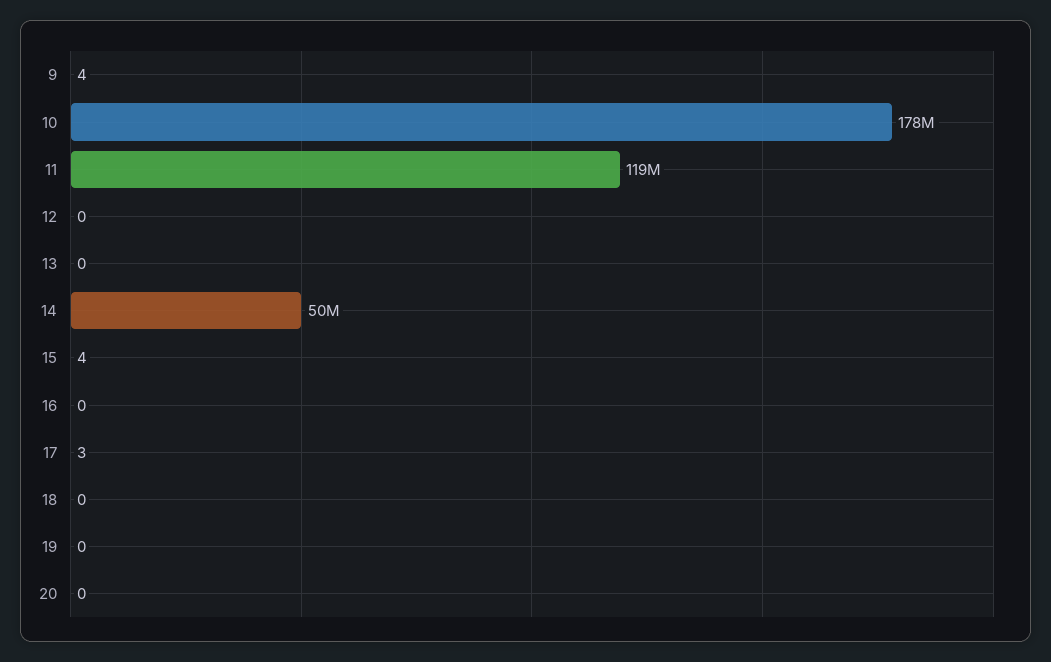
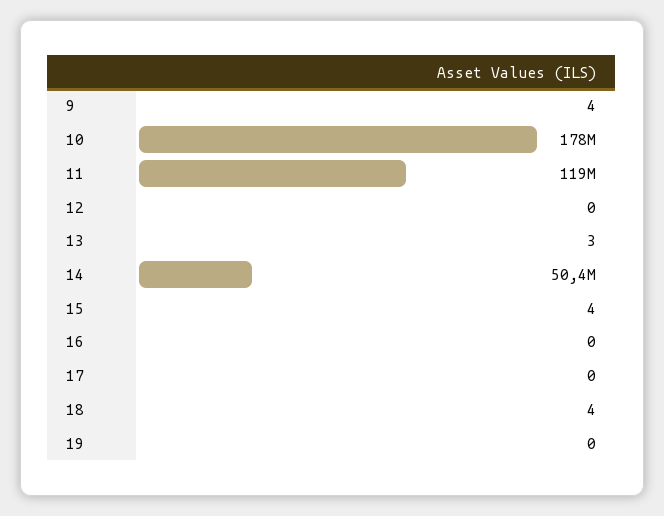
  {
    "9": 4,
    "10": 178000000,
    "11": 119000000,
    "12": 0,
-   "13": 0,
+   "13": 3,
    "14": 50400000,
    "15": 4,
    "16": 0,
-   "17": 3,
+   "17": 0,
-   "18": 0,
+   "18": 4,
-   "19": 0,
+   "19": 0
-   "20": 0
  }

